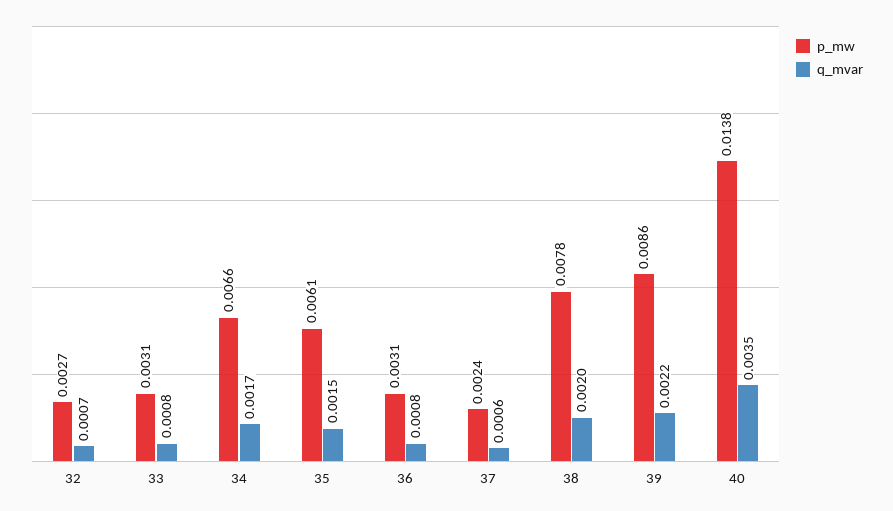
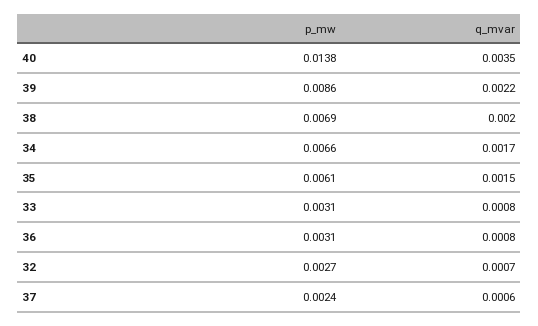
  {
    "p_mw": {
      "32": 0.0027,
      "33": 0.0031,
      "34": 0.0066,
      "35": 0.0061,
      "36": 0.0031,
      "37": 0.0024,
-     "38": 0.0078,
+     "38": 0.0069,
      "39": 0.0086,
      "40": 0.0138
    },
    "q_mvar": {
      "32": 0.0007,
      "33": 0.0008,
      "34": 0.0017,
      "35": 0.0015,
      "36": 0.0008,
      "37": 0.0006,
      "38": 0.002,
      "39": 0.0022,
      "40": 0.0035
    }
  }

